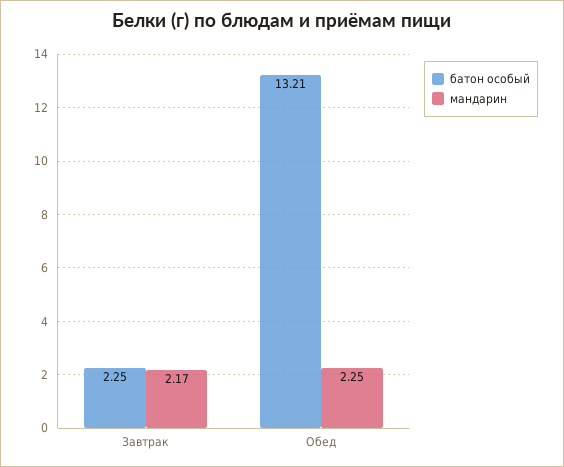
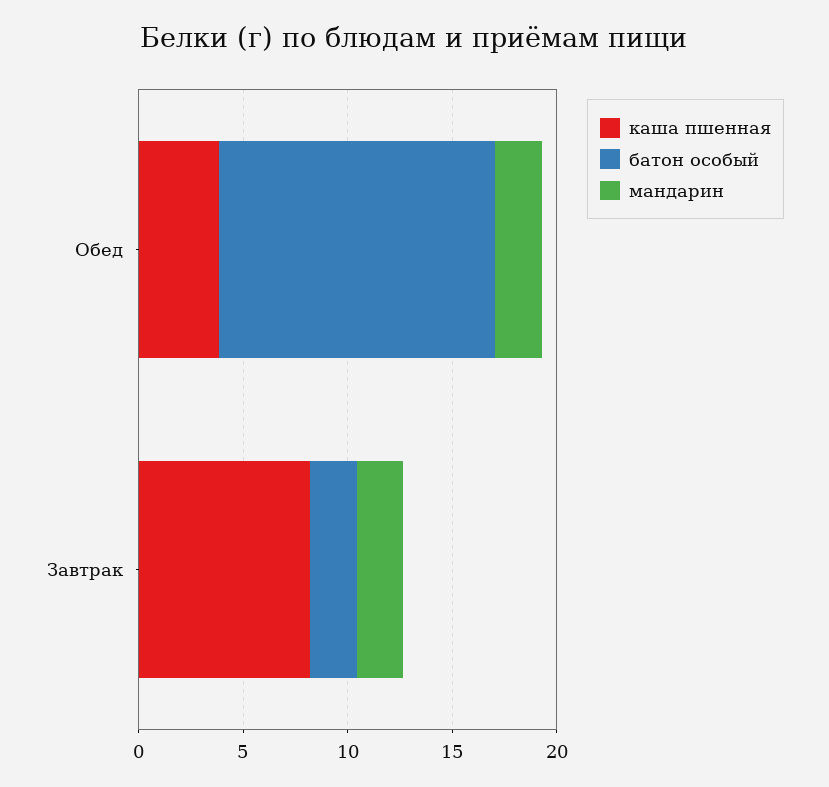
  {
    "батон особый": {
      "Завтрак": 2.25,
      "Обед": 13.21
    },
    "мандарин": {
      "Завтрак": 2.17,
      "Обед": 2.25
-   }
+   },
+   "каша пшенная": {
+     "Обед": 4,
+     "Завтрак": 8
+   }
  }

